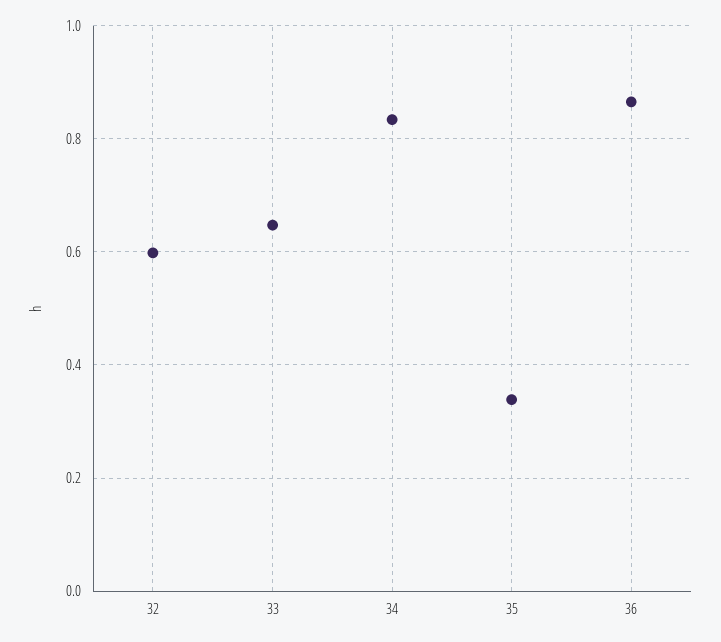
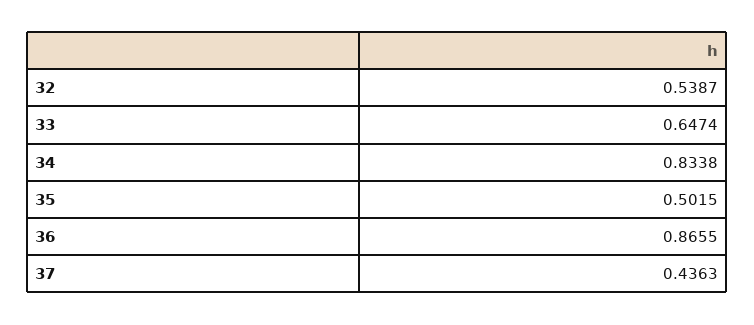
  {
-   "32": 0.6,
+   "32": 0.5387,
    "33": 0.6474,
    "34": 0.8338,
-   "35": 0.34,
+   "35": 0.5015,
-   "36": 0.8655
+   "36": 0.8655,
+   "37": 0.4363
  }

